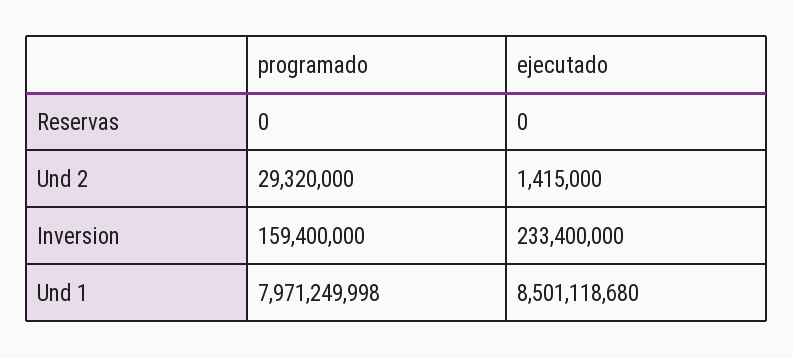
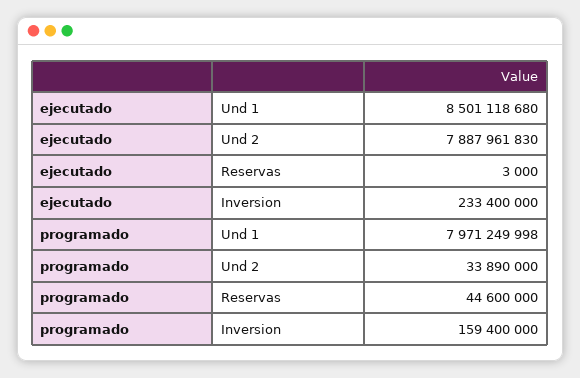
  {
    "programado": {
-     "Reservas": 0,
+     "Reservas": 44600000,
-     "Und 2": 29320000,
+     "Und 2": 33890000,
      "Inversion": 159400000,
      "Und 1": 7971249998
    },
    "ejecutado": {
-     "Reservas": 0,
+     "Reservas": 3000,
-     "Und 2": 1415000,
+     "Und 2": 7887961830,
      "Inversion": 233400000,
      "Und 1": 8501118680
    }
  }

